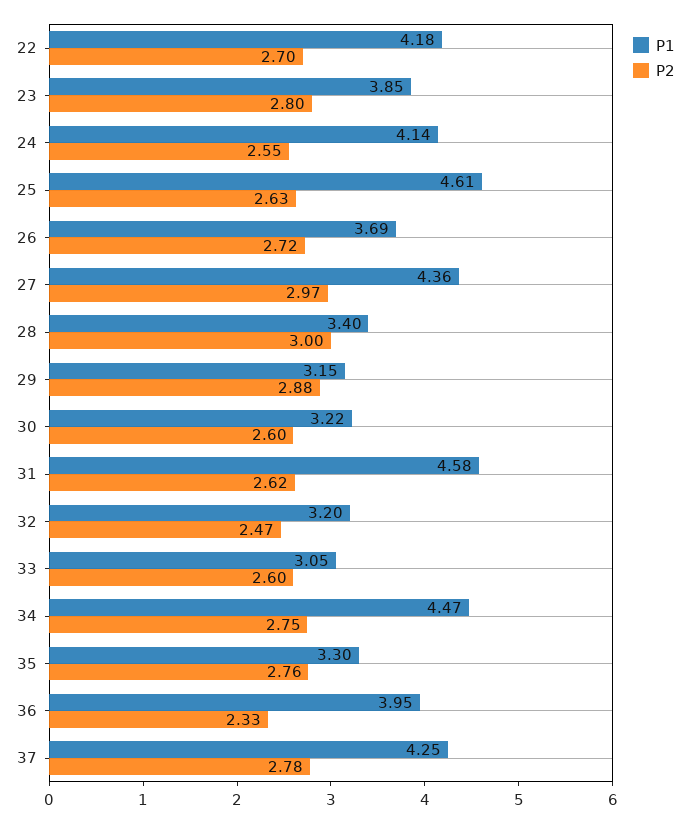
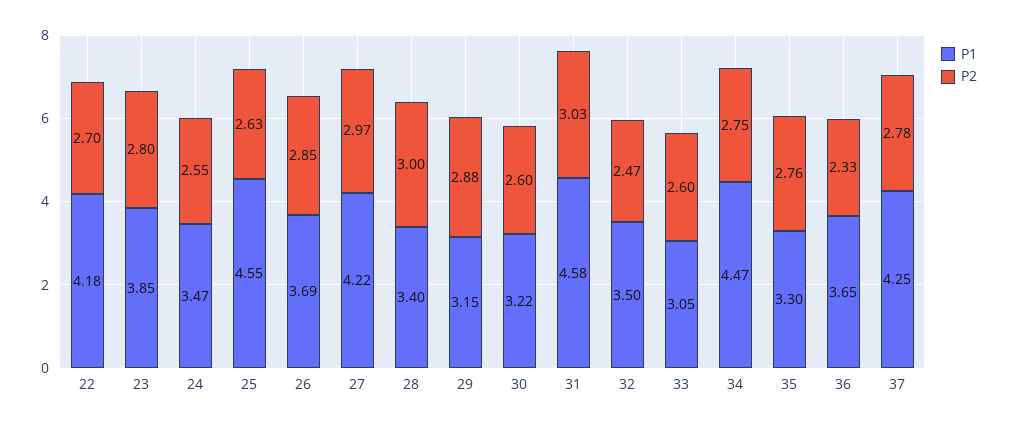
  {
    "P1": {
      "22": 4.18,
      "23": 3.85,
-     "24": 4.14,
+     "24": 3.47,
-     "25": 4.61,
+     "25": 4.55,
      "26": 3.69,
-     "27": 4.36,
+     "27": 4.22,
      "28": 3.4,
      "29": 3.15,
      "30": 3.22,
      "31": 4.58,
-     "32": 3.2,
+     "32": 3.5,
      "33": 3.05,
      "34": 4.47,
      "35": 3.3,
-     "36": 3.95,
+     "36": 3.65,
      "37": 4.25
    },
    "P2": {
      "22": 2.7,
      "23": 2.8,
      "24": 2.55,
      "25": 2.63,
-     "26": 2.72,
+     "26": 2.85,
      "27": 2.97,
      "28": 3,
      "29": 2.88,
      "30": 2.6,
-     "31": 2.62,
+     "31": 3.03,
      "32": 2.47,
      "33": 2.6,
      "34": 2.75,
      "35": 2.76,
      "36": 2.33,
      "37": 2.78
    }
  }

